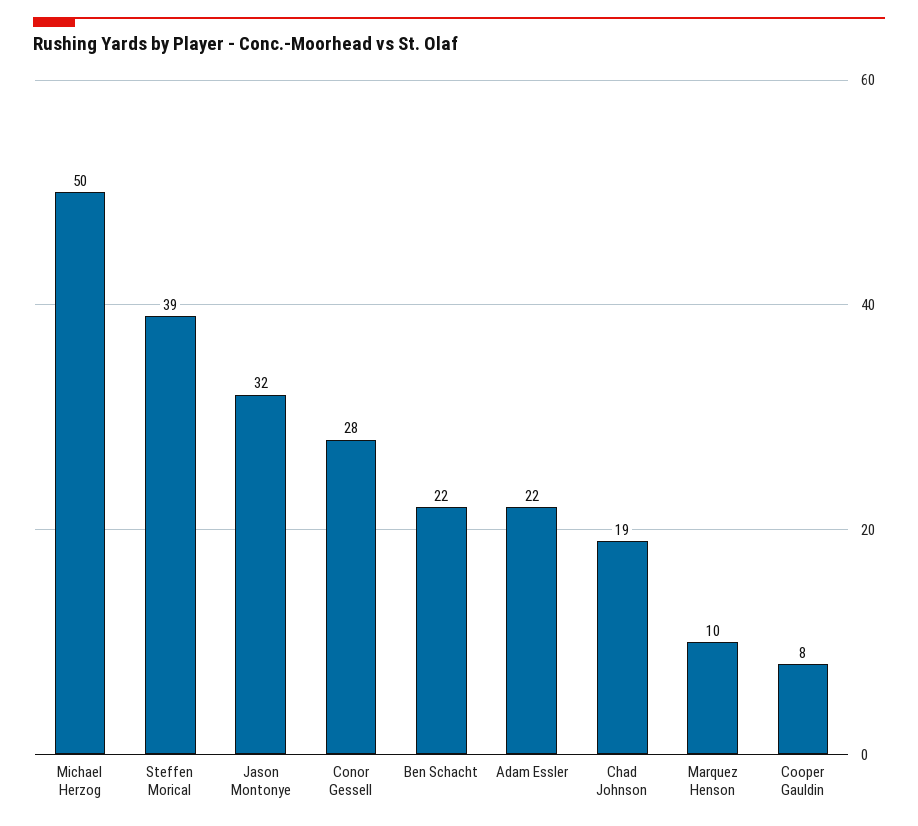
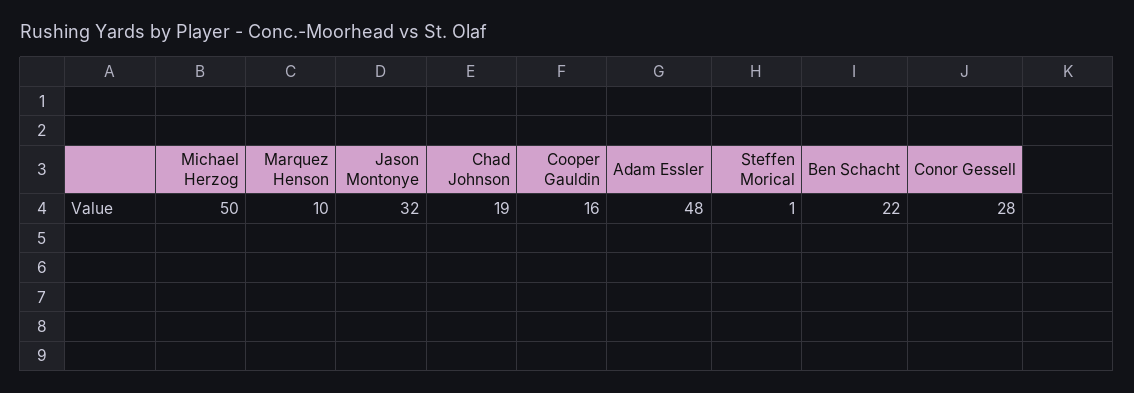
  {
    "Michael Herzog": 50,
-   "Steffen Morical": 39,
+   "Steffen Morical": 1,
    "Jason Montonye": 32,
    "Conor Gessell": 28,
    "Ben Schacht": 22,
-   "Adam Essler": 22,
+   "Adam Essler": 48,
    "Chad Johnson": 19,
    "Marquez Henson": 10,
-   "Cooper Gauldin": 8
+   "Cooper Gauldin": 16
  }

